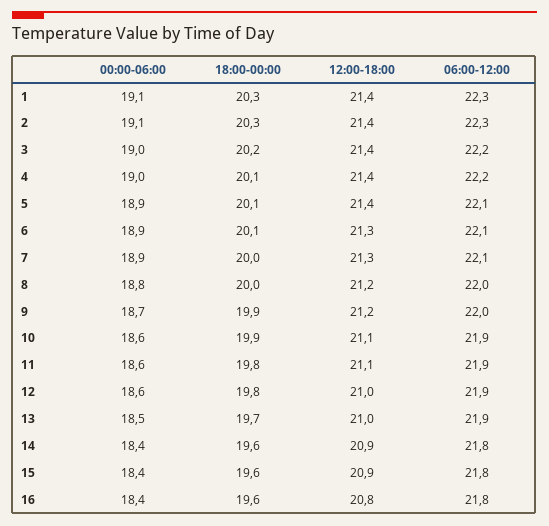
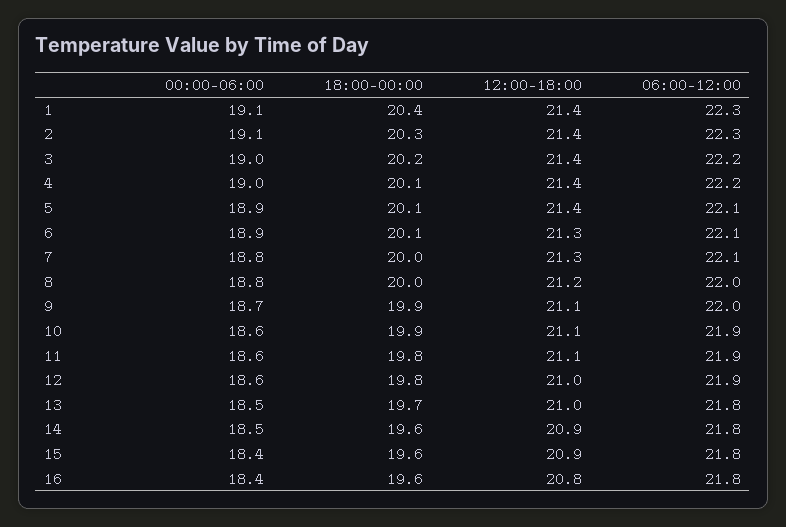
  {
    "00:00-06:00": {
      "1": 19.1,
      "2": 19.1,
      "3": 19,
      "4": 19,
      "5": 18.9,
      "6": 18.9,
-     "7": 18.9,
+     "7": 18.8,
      "8": 18.8,
      "9": 18.7,
      "10": 18.6,
      "11": 18.6,
      "12": 18.6,
      "13": 18.5,
-     "14": 18.4,
+     "14": 18.5,
      "15": 18.4,
      "16": 18.4
    },
    "18:00-00:00": {
-     "1": 20.3,
+     "1": 20.4,
      "2": 20.3,
      "3": 20.2,
      "4": 20.1,
      "5": 20.1,
      "6": 20.1,
      "7": 20,
      "8": 20,
      "9": 19.9,
      "10": 19.9,
      "11": 19.8,
      "12": 19.8,
      "13": 19.7,
      "14": 19.6,
      "15": 19.6,
      "16": 19.6
    },
    "12:00-18:00": {
      "1": 21.4,
      "2": 21.4,
      "3": 21.4,
      "4": 21.4,
      "5": 21.4,
      "6": 21.3,
      "7": 21.3,
      "8": 21.2,
-     "9": 21.2,
+     "9": 21.1,
      "10": 21.1,
      "11": 21.1,
      "12": 21,
      "13": 21,
      "14": 20.9,
      "15": 20.9,
      "16": 20.8
    },
    "06:00-12:00": {
      "1": 22.3,
      "2": 22.3,
      "3": 22.2,
      "4": 22.2,
      "5": 22.1,
      "6": 22.1,
      "7": 22.1,
      "8": 22,
      "9": 22,
      "10": 21.9,
      "11": 21.9,
      "12": 21.9,
-     "13": 21.9,
+     "13": 21.8,
      "14": 21.8,
      "15": 21.8,
      "16": 21.8
    }
  }

